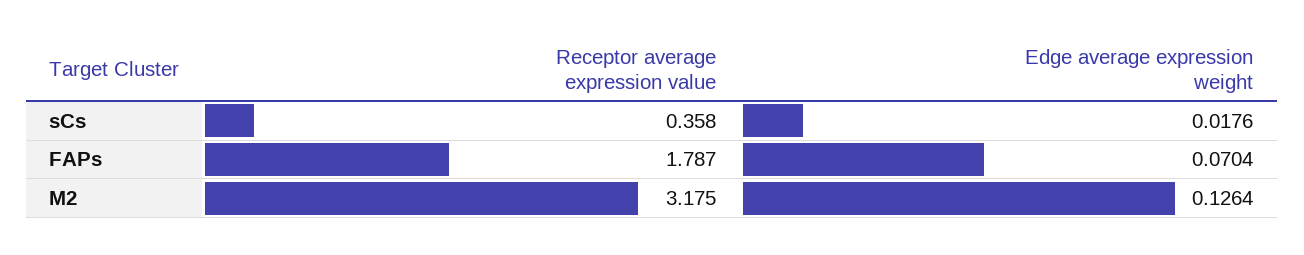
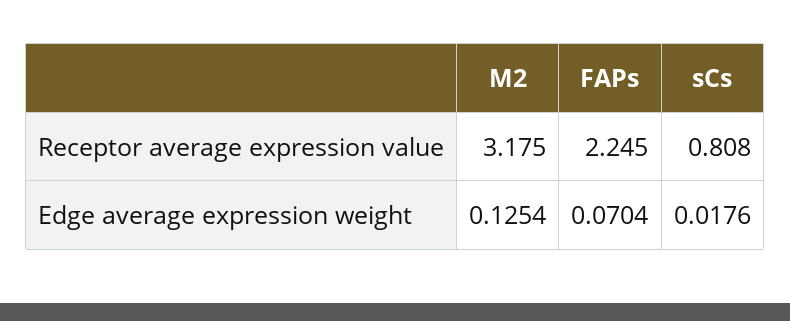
  {
    "Receptor average expression value": {
-     "sCs": 0.358,
+     "sCs": 0.808,
-     "FAPs": 1.787,
+     "FAPs": 2.245,
      "M2": 3.175
    },
    "Edge average expression weight": {
      "sCs": 0.0176,
      "FAPs": 0.0704,
-     "M2": 0.1264
+     "M2": 0.1254
    }
  }

